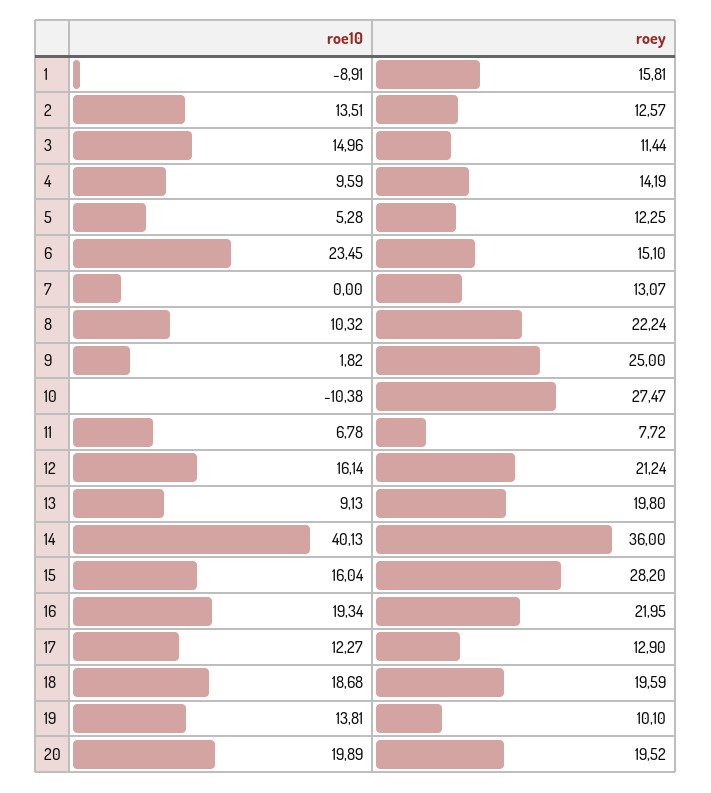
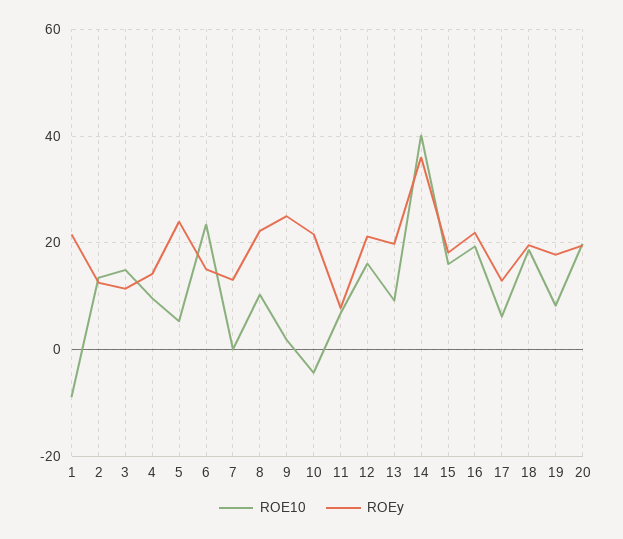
  {
    "roe10": {
      "1": -8.91,
      "2": 13.51,
      "3": 14.96,
      "4": 9.59,
      "5": 5.28,
      "6": 23.45,
      "7": 0,
      "8": 10.32,
      "9": 1.82,
-     "10": -10.38,
+     "10": -4,
      "11": 6.78,
      "12": 16.14,
      "13": 9.13,
      "14": 40.13,
      "15": 16.04,
      "16": 19.34,
-     "17": 12.27,
+     "17": 6,
      "18": 18.68,
-     "19": 13.81,
+     "19": 8,
      "20": 19.89
    },
    "roey": {
-     "1": 15.81,
+     "1": 22,
      "2": 12.57,
      "3": 11.44,
      "4": 14.19,
-     "5": 12.25,
+     "5": 24,
      "6": 15.1,
      "7": 13.07,
      "8": 22.24,
      "9": 25,
-     "10": 27.47,
+     "10": 22,
      "11": 7.72,
      "12": 21.24,
      "13": 19.8,
      "14": 36,
-     "15": 28.2,
+     "15": 18,
      "16": 21.95,
      "17": 12.9,
      "18": 19.59,
-     "19": 10.1,
+     "19": 18,
      "20": 19.52
    }
  }

